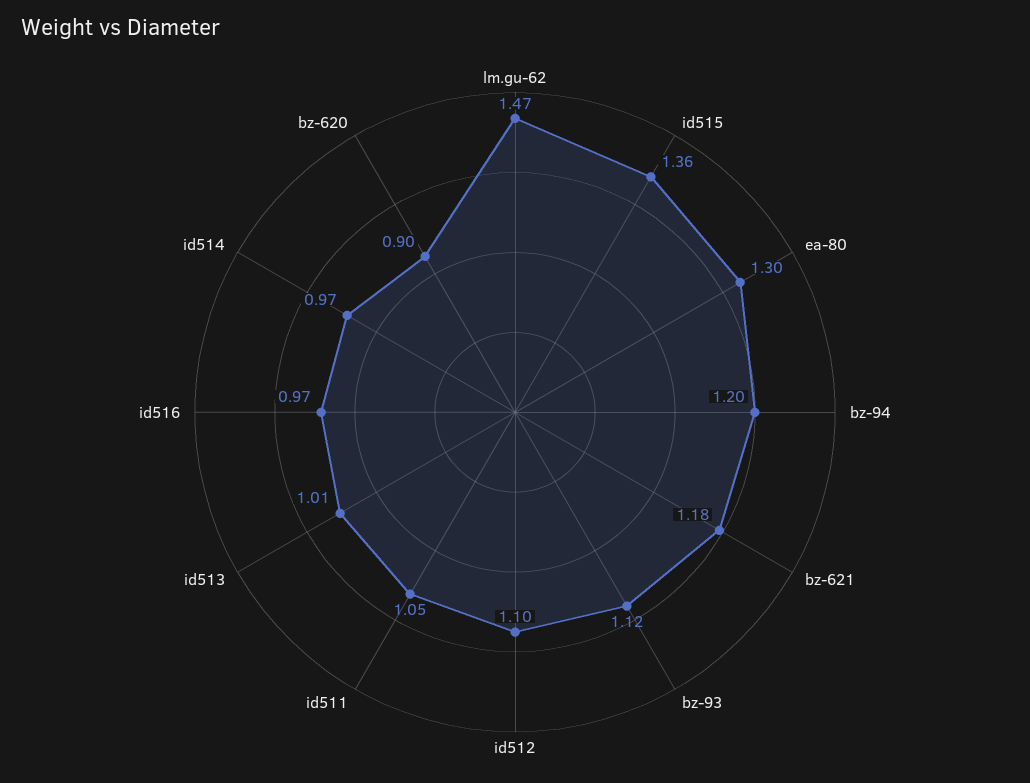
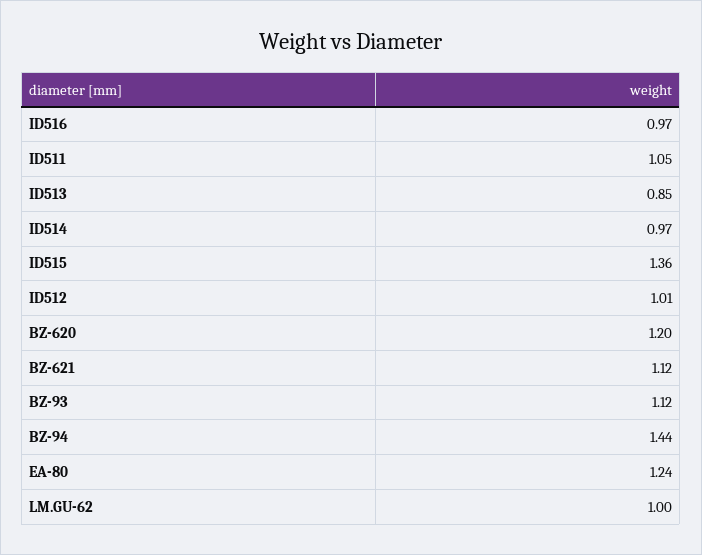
  {
-   "lm.gu-62": 1.47,
+   "lm.gu-62": 1,
    "id515": 1.36,
-   "ea-80": 1.3,
+   "ea-80": 1.24,
-   "bz-94": 1.2,
+   "bz-94": 1.44,
-   "bz-621": 1.18,
+   "bz-621": 1.12,
    "bz-93": 1.12,
-   "id512": 1.1,
+   "id512": 1.01,
    "id511": 1.05,
-   "id513": 1.01,
+   "id513": 0.85,
    "id516": 0.97,
    "id514": 0.97,
-   "bz-620": 0.9
+   "bz-620": 1.2
  }

